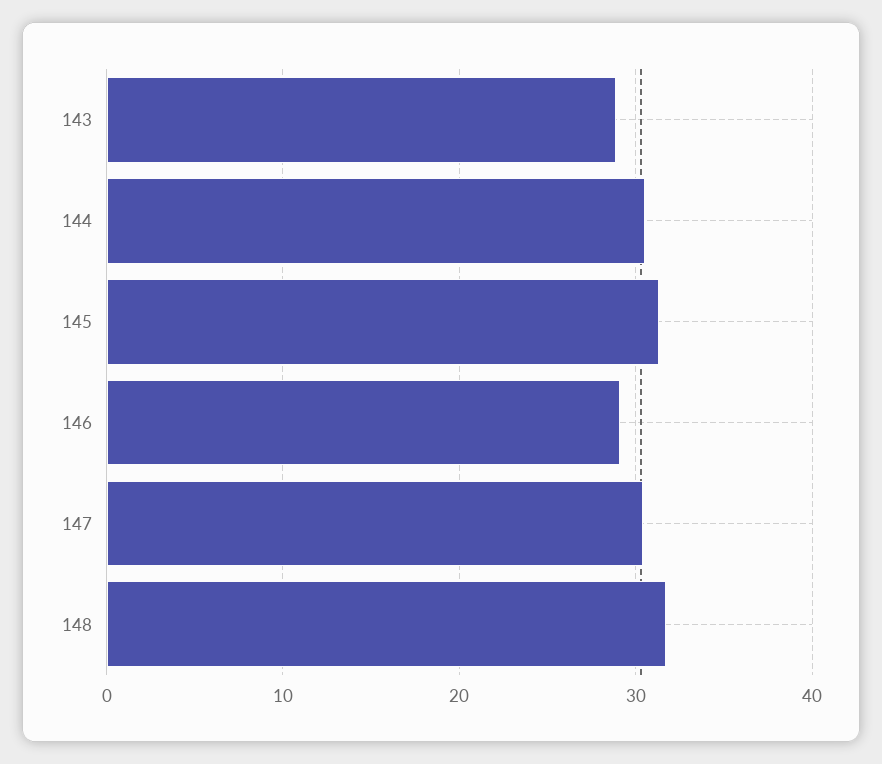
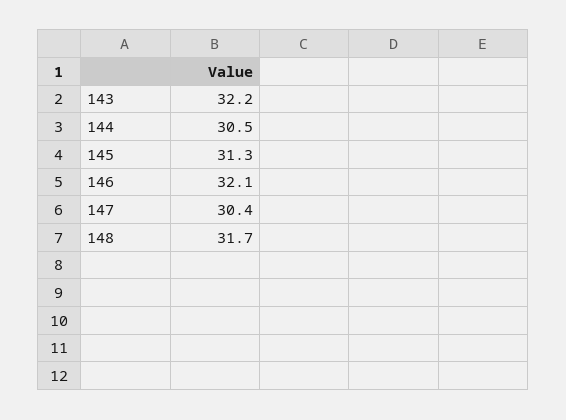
  {
-   "143": 29,
+   "143": 32.2,
    "144": 30.5,
    "145": 31.3,
-   "146": 29,
+   "146": 32.1,
    "147": 30.4,
    "148": 31.7
  }

